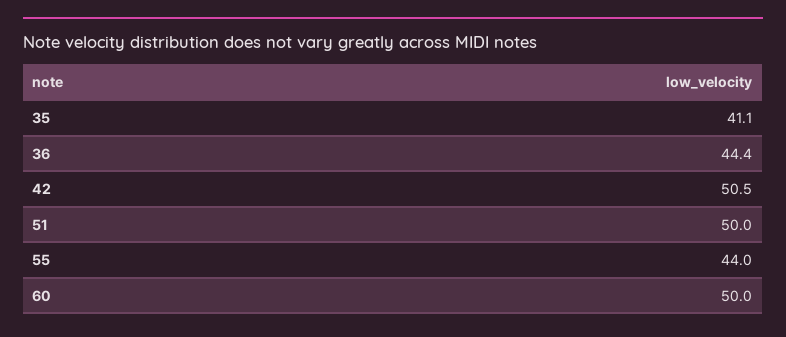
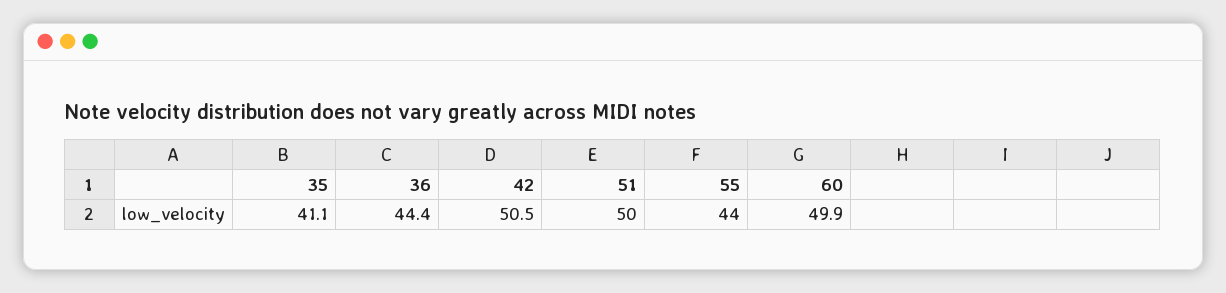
  {
    "35": 41.1,
    "36": 44.4,
    "42": 50.5,
    "51": 50,
    "55": 44,
-   "60": 50
+   "60": 49.9
  }

